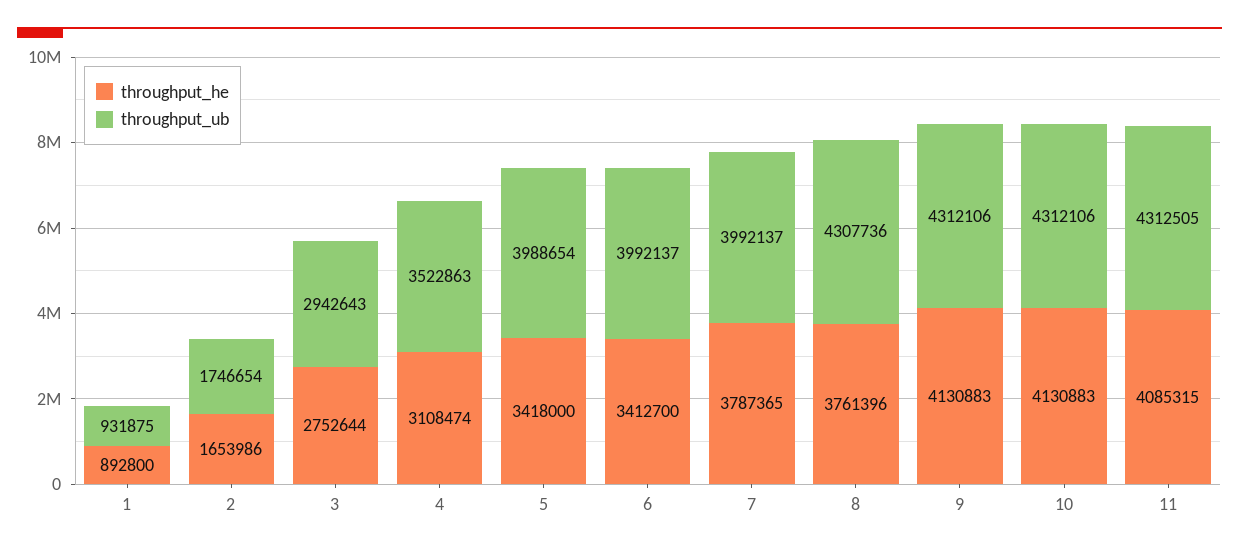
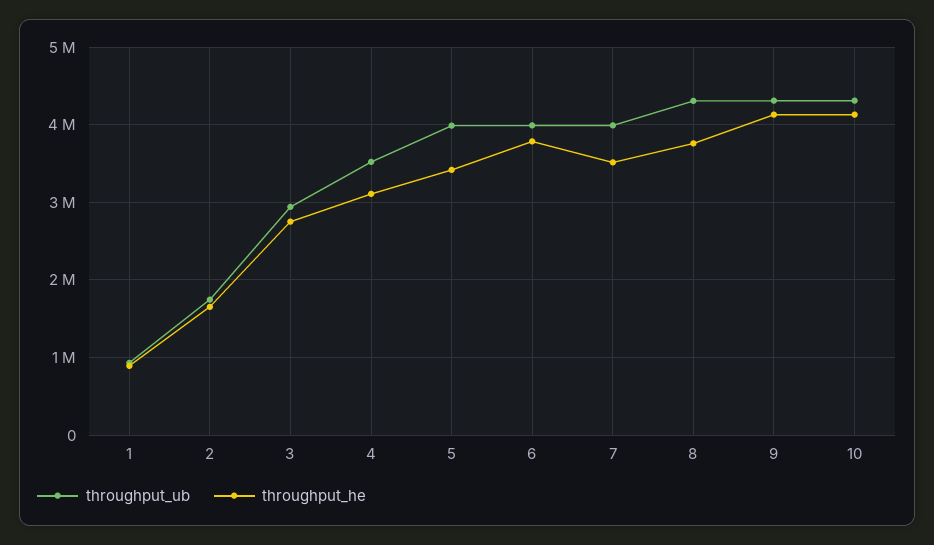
  {
    "throughput_he": {
      "1": 892800,
      "2": 1653986,
      "3": 2752644,
      "4": 3108474,
      "5": 3418000,
-     "6": 3412700,
+     "6": 3800000,
-     "7": 3787365,
+     "7": 3500000,
      "8": 3761396,
      "9": 4130883,
-     "10": 4130883,
+     "10": 4130883
-     "11": 4085315
    },
    "throughput_ub": {
      "1": 931875,
      "2": 1746654,
      "3": 2942643,
      "4": 3522863,
      "5": 3988654,
      "6": 3992137,
      "7": 3992137,
      "8": 4307736,
      "9": 4312106,
-     "10": 4312106,
+     "10": 4312106
-     "11": 4312505
    }
  }

